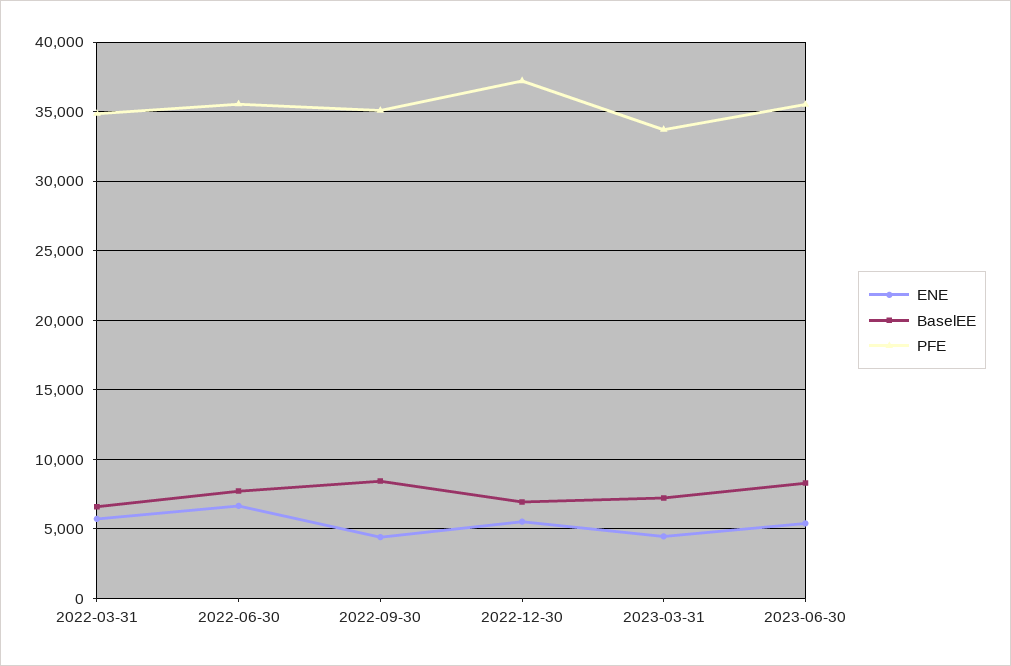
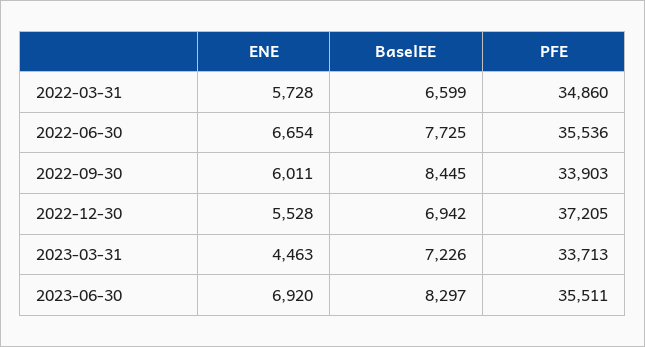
  {
    "ENE": {
      "2022-03-31": 5728,
      "2022-06-30": 6654,
-     "2022-09-30": 4500,
+     "2022-09-30": 6011,
      "2022-12-30": 5528,
      "2023-03-31": 4463,
-     "2023-06-30": 5500
+     "2023-06-30": 6920
    },
    "BaselEE": {
      "2022-03-31": 6599,
      "2022-06-30": 7725,
      "2022-09-30": 8445,
      "2022-12-30": 6942,
      "2023-03-31": 7226,
      "2023-06-30": 8297
    },
    "PFE": {
      "2022-03-31": 34860,
      "2022-06-30": 35536,
-     "2022-09-30": 35000,
+     "2022-09-30": 33903,
      "2022-12-30": 37205,
      "2023-03-31": 33713,
      "2023-06-30": 35511
    }
  }

